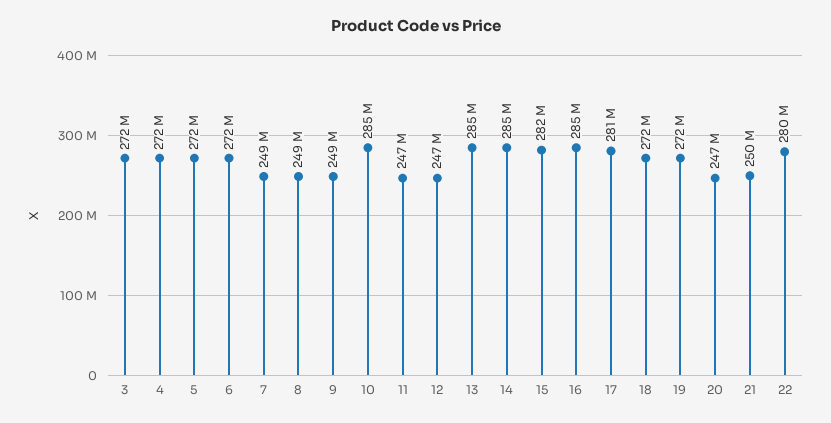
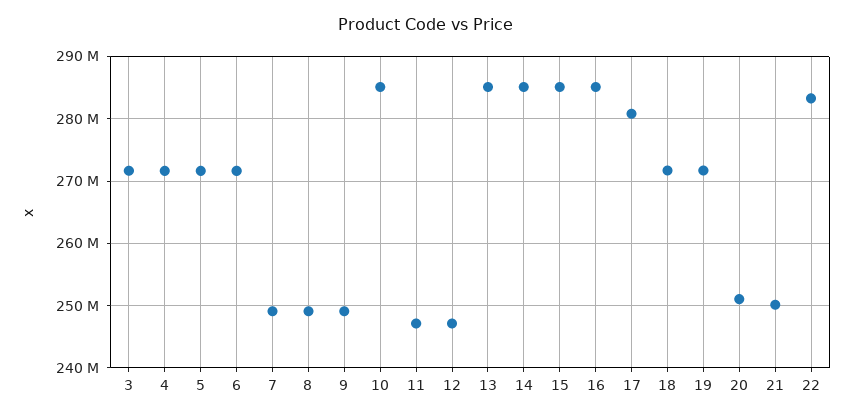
  {
    "3": 272000000,
    "4": 272000000,
    "5": 272000000,
    "6": 272000000,
    "7": 249000000,
    "8": 249000000,
    "9": 249000000,
    "10": 285000000,
    "11": 247000000,
    "12": 247000000,
    "13": 285000000,
    "14": 285000000,
-   "15": 282000000,
+   "15": 285000000,
    "16": 285000000,
    "17": 281000000,
    "18": 272000000,
    "19": 272000000,
-   "20": 247000000,
+   "20": 251000000,
    "21": 250000000,
-   "22": 280000000
+   "22": 283000000
  }

